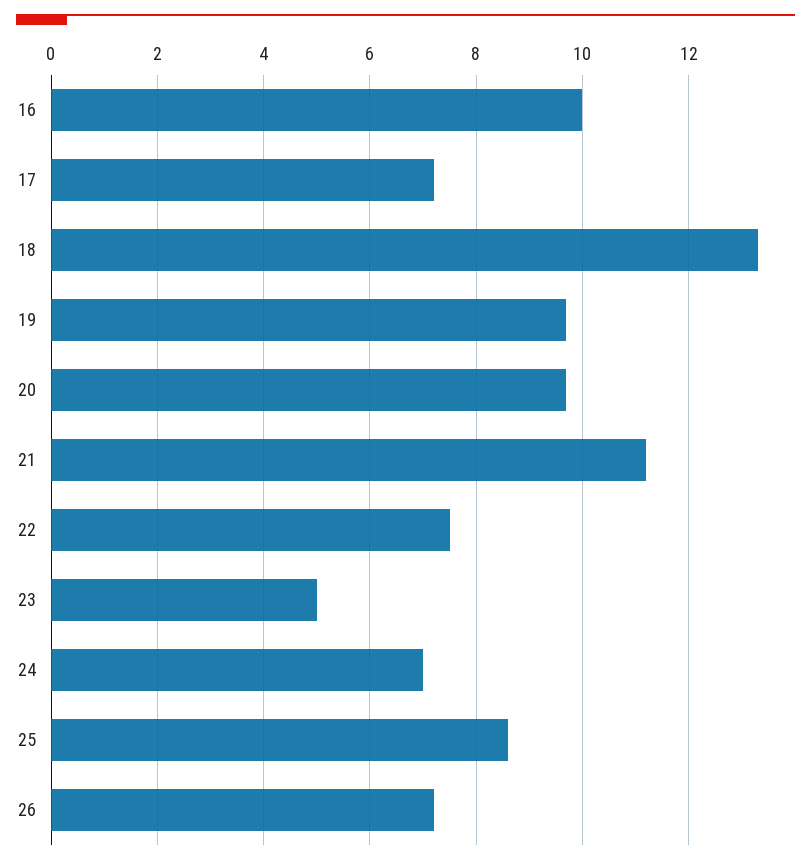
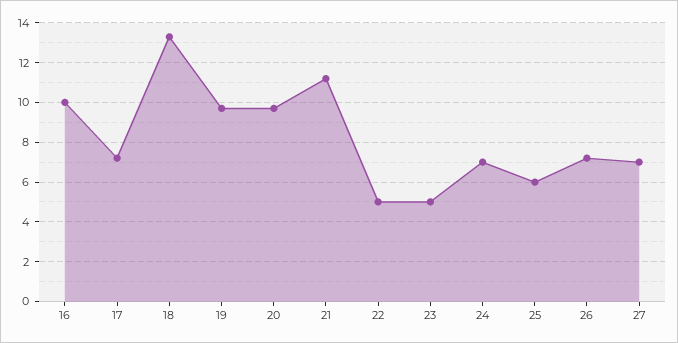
  {
    "16": 10,
    "17": 7,
    "18": 13.5,
    "19": 9.5,
    "20": 9.5,
    "21": 11,
-   "22": 7.5,
+   "22": 5,
    "23": 5,
    "24": 7,
-   "25": 8.5,
+   "25": 6,
-   "26": 7
+   "26": 7,
+   "27": 7
  }

